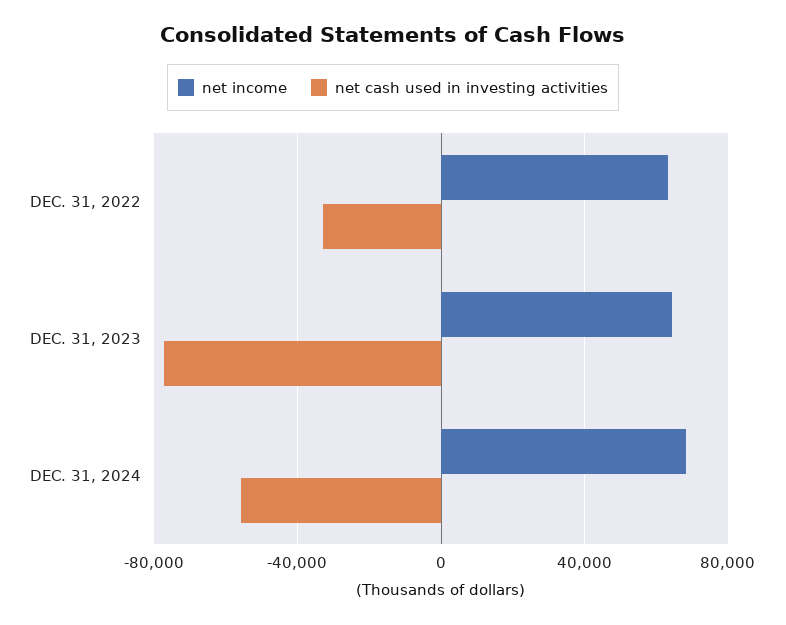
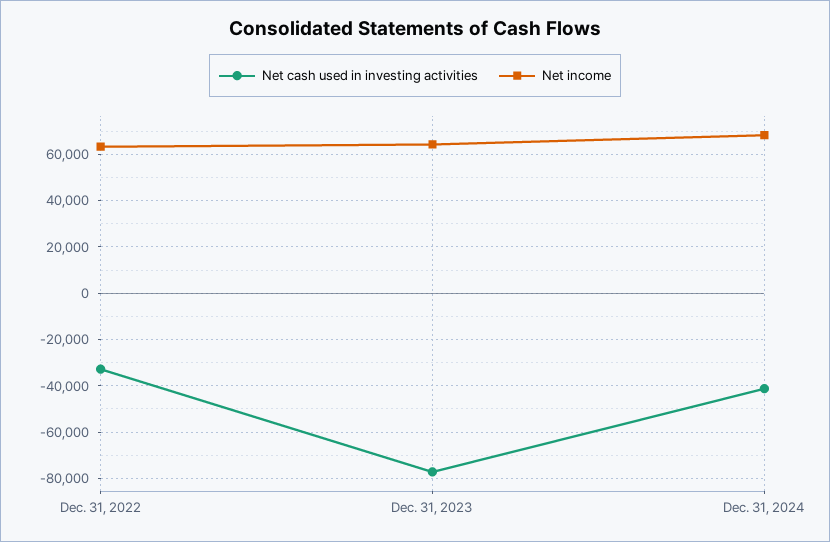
  {
    "net income": {
      "DEC. 31, 2022": 65000,
      "DEC. 31, 2023": 65000,
      "DEC. 31, 2024": 70000
    },
    "net cash used in investing activities": {
      "DEC. 31, 2022": -35000,
      "DEC. 31, 2023": -75000,
-     "DEC. 31, 2024": -55000
+     "DEC. 31, 2024": -40000
    }
  }

